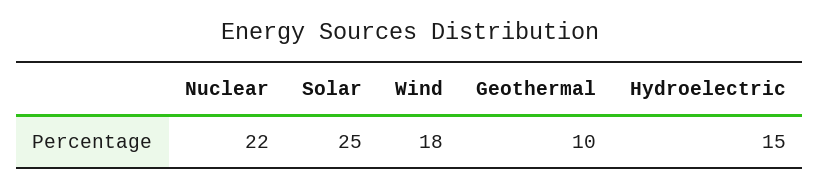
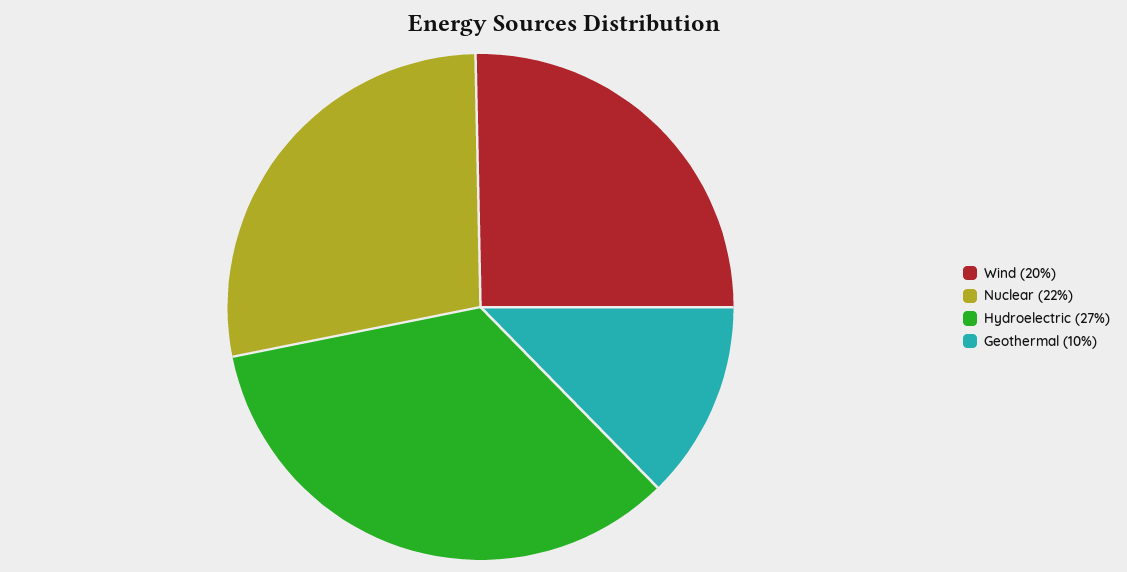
  {
    "Nuclear": 22,
-   "Solar": 25,
-   "Wind": 18,
+   "Wind": 20,
    "Geothermal": 10,
-   "Hydroelectric": 15
+   "Hydroelectric": 27
  }

